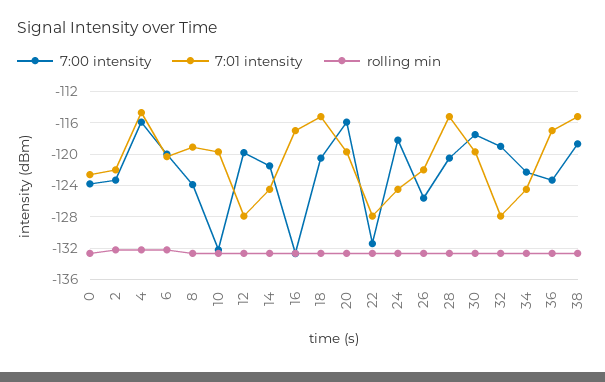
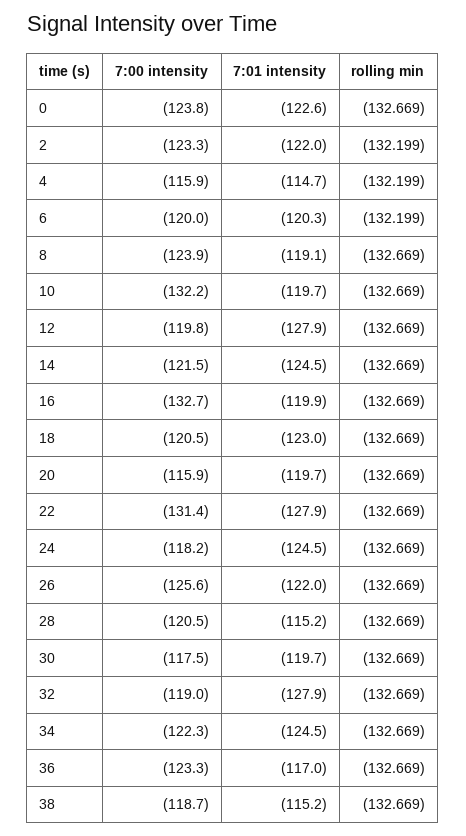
  {
    "7:00 intensity": {
      "0": -123.8,
      "2": -123.3,
      "4": -115.9,
      "6": -120,
      "8": -123.9,
      "10": -132.2,
      "12": -119.8,
      "14": -121.5,
      "16": -132.7,
      "18": -120.5,
      "20": -115.9,
      "22": -131.4,
      "24": -118.2,
      "26": -125.6,
      "28": -120.5,
      "30": -117.5,
      "32": -119,
      "34": -122.3,
      "36": -123.3,
      "38": -118.7
    },
    "7:01 intensity": {
      "0": -122.6,
      "2": -122,
      "4": -114.7,
      "6": -120.3,
      "8": -119.1,
      "10": -119.7,
      "12": -127.9,
      "14": -124.5,
-     "16": -117,
+     "16": -119.9,
-     "18": -115,
+     "18": -123,
      "20": -119.7,
      "22": -127.9,
      "24": -124.5,
      "26": -122,
      "28": -115.2,
      "30": -119.7,
      "32": -127.9,
      "34": -124.5,
      "36": -117,
      "38": -115.2
    },
    "rolling min": {
      "0": -132.669,
      "2": -132.199,
      "4": -132.199,
      "6": -132.199,
      "8": -132.669,
      "10": -132.669,
      "12": -132.669,
      "14": -132.669,
      "16": -132.669,
      "18": -132.669,
      "20": -132.669,
      "22": -132.669,
      "24": -132.669,
      "26": -132.669,
      "28": -132.669,
      "30": -132.669,
      "32": -132.669,
      "34": -132.669,
      "36": -132.669,
      "38": -132.669
    }
  }

